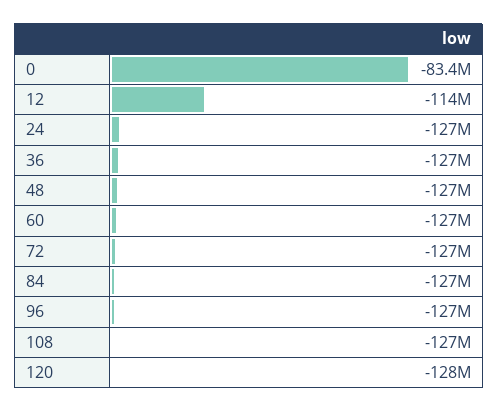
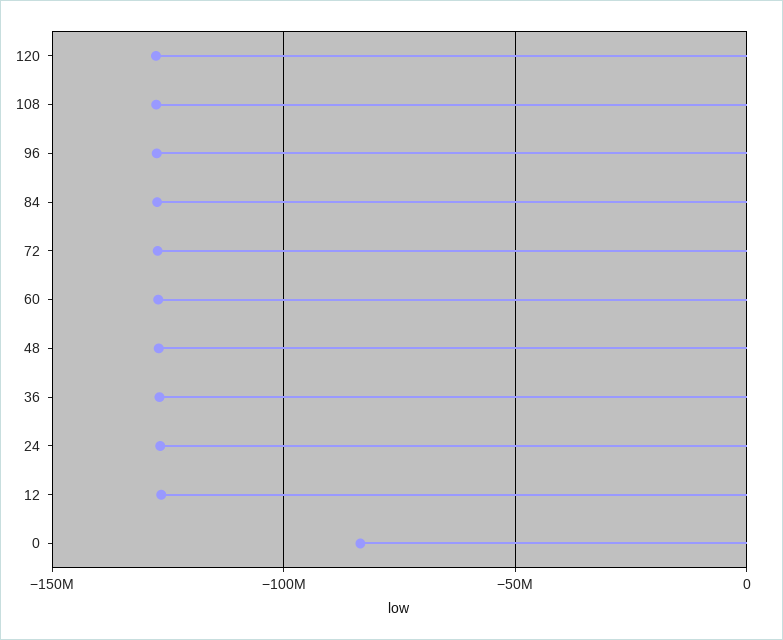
  {
    "0": -83400000,
-   "12": -114000000,
+   "12": -125000000,
    "24": -127000000,
    "36": -127000000,
    "48": -127000000,
    "60": -127000000,
    "72": -127000000,
    "84": -127000000,
    "96": -127000000,
    "108": -127000000,
    "120": -128000000
  }

